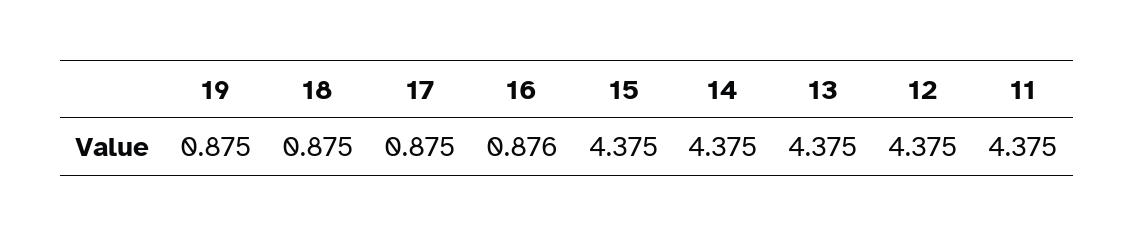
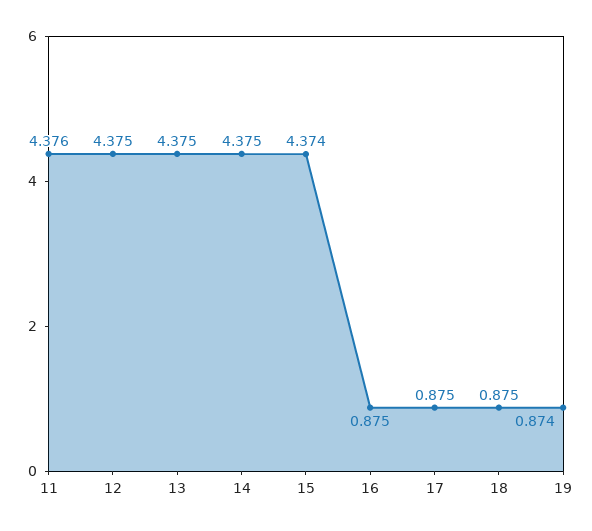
  {
-   "19": 0.875,
+   "19": 0.874,
    "18": 0.875,
    "17": 0.875,
-   "16": 0.876,
+   "16": 0.875,
-   "15": 4.375,
+   "15": 4.374,
    "14": 4.375,
    "13": 4.375,
    "12": 4.375,
-   "11": 4.375
+   "11": 4.376
  }

